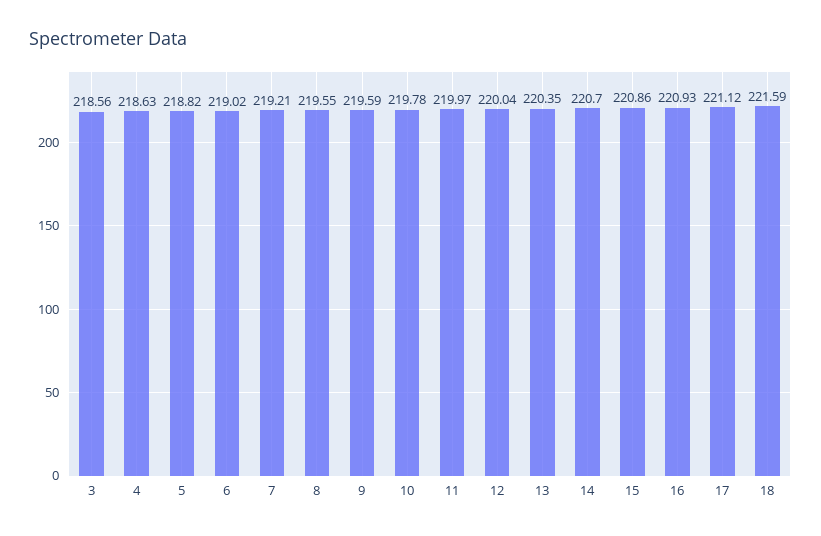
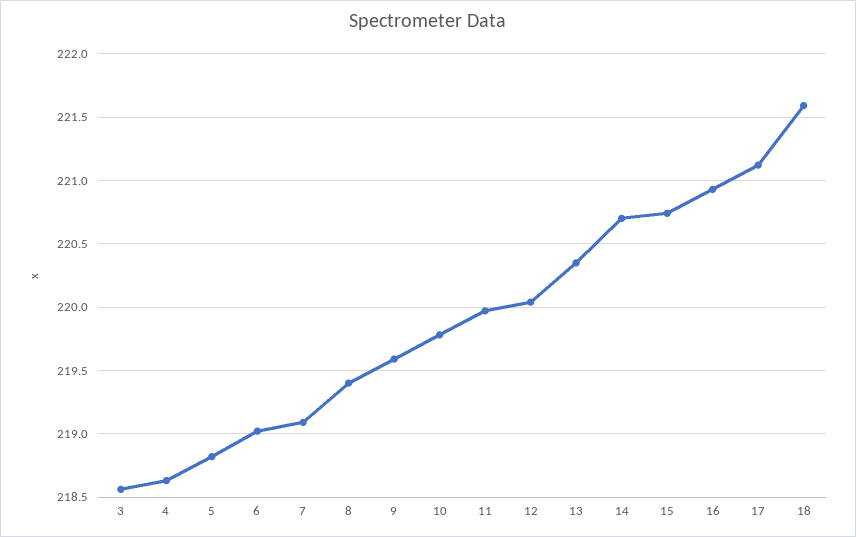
  {
    "3": 218.56,
    "4": 218.63,
    "5": 218.82,
    "6": 219.02,
-   "7": 219.21,
+   "7": 219.1,
-   "8": 219.55,
+   "8": 219.4,
    "9": 219.59,
    "10": 219.78,
    "11": 219.97,
    "12": 220.04,
    "13": 220.35,
    "14": 220.7,
-   "15": 220.86,
+   "15": 220.75,
    "16": 220.93,
    "17": 221.12,
    "18": 221.59
  }

